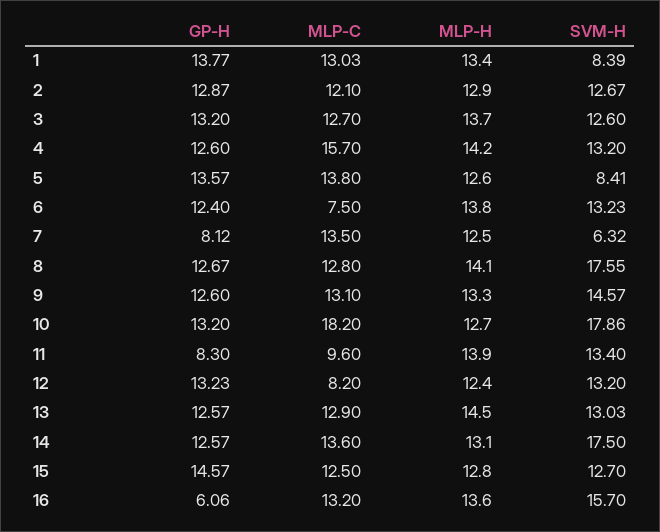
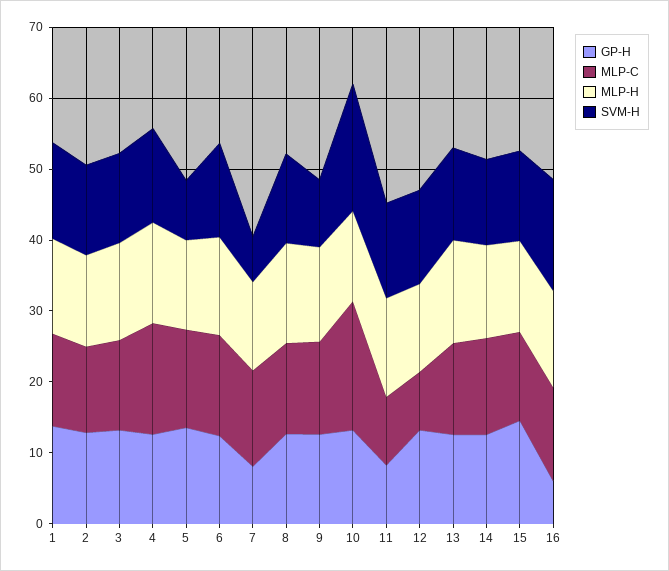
  {
    "GP-H": {
      "1": 13.77,
      "2": 12.87,
      "3": 13.2,
      "4": 12.6,
      "5": 13.57,
      "6": 12.4,
      "7": 8.12,
      "8": 12.67,
      "9": 12.6,
      "10": 13.2,
      "11": 8.3,
      "12": 13.23,
      "13": 12.57,
      "14": 12.57,
      "15": 14.57,
      "16": 6.06
    },
    "MLP-C": {
      "1": 13.03,
      "2": 12.1,
      "3": 12.7,
      "4": 15.7,
      "5": 13.8,
-     "6": 7.5,
+     "6": 14,
      "7": 13.5,
      "8": 12.8,
      "9": 13.1,
      "10": 18.2,
      "11": 9.6,
      "12": 8.2,
      "13": 12.9,
      "14": 13.6,
      "15": 12.5,
      "16": 13.2
    },
    "MLP-H": {
      "1": 13.4,
      "2": 12.9,
      "3": 13.7,
      "4": 14.2,
      "5": 12.6,
      "6": 13.8,
      "7": 12.5,
      "8": 14.1,
      "9": 13.3,
      "10": 12.7,
      "11": 13.9,
      "12": 12.4,
      "13": 14.5,
      "14": 13.1,
      "15": 12.8,
      "16": 13.6
    },
    "SVM-H": {
-     "1": 8.39,
+     "1": 14,
      "2": 12.67,
      "3": 12.6,
      "4": 13.2,
      "5": 8.41,
      "6": 13.23,
      "7": 6.32,
-     "8": 17.55,
+     "8": 12,
-     "9": 14.57,
+     "9": 10,
      "10": 17.86,
      "11": 13.4,
      "12": 13.2,
      "13": 13.03,
-     "14": 17.5,
+     "14": 12,
      "15": 12.7,
      "16": 15.7
    }
  }

